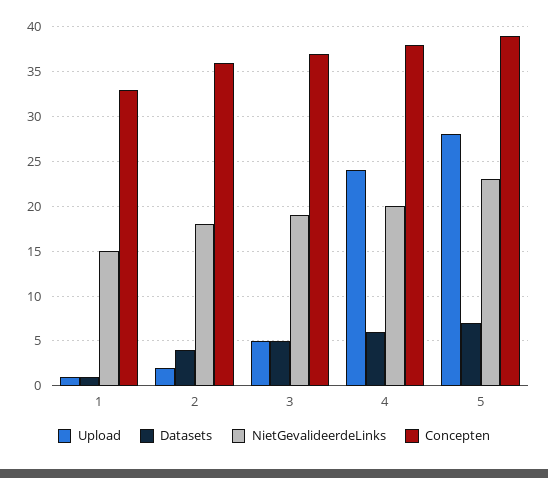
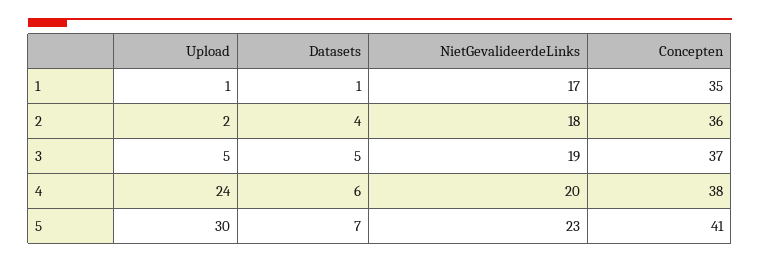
  {
    "Upload": {
      "1": 1,
      "2": 2,
      "3": 5,
      "4": 24,
-     "5": 28
+     "5": 30
    },
    "Datasets": {
      "1": 1,
      "2": 4,
      "3": 5,
      "4": 6,
      "5": 7
    },
    "NietGevalideerdeLinks": {
-     "1": 15,
+     "1": 17,
      "2": 18,
      "3": 19,
      "4": 20,
      "5": 23
    },
    "Concepten": {
-     "1": 33,
+     "1": 35,
      "2": 36,
      "3": 37,
      "4": 38,
-     "5": 39
+     "5": 41
    }
  }

